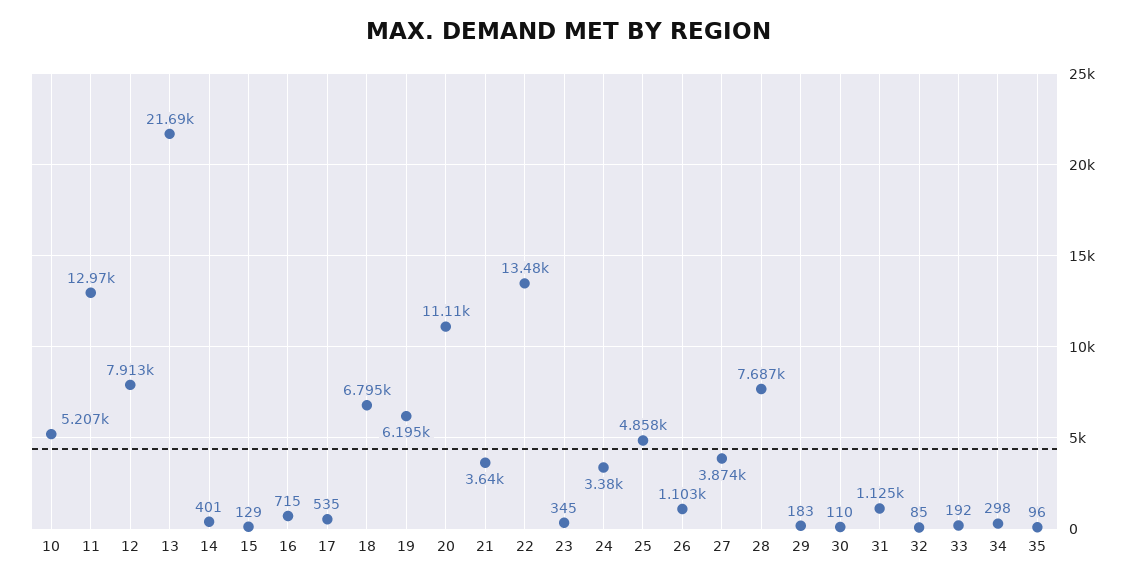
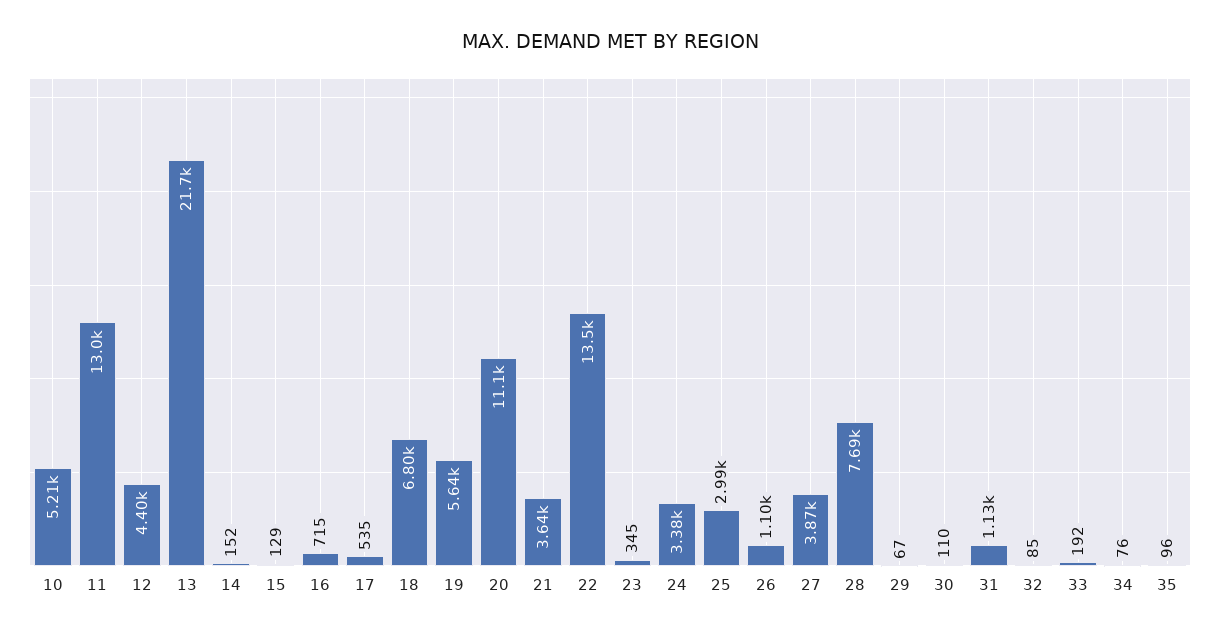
  {
    "10": 5207,
    "11": 12970,
-   "12": 7913,
+   "12": 4400,
    "13": 21690,
-   "14": 401,
+   "14": 152,
    "15": 129,
    "16": 715,
    "17": 535,
    "18": 6795,
-   "19": 6195,
+   "19": 5640,
    "20": 11110,
    "21": 3640,
    "22": 13480,
    "23": 345,
    "24": 3380,
-   "25": 4858,
+   "25": 2990,
    "26": 1103,
    "27": 3874,
    "28": 7687,
-   "29": 183,
+   "29": 67,
    "30": 110,
    "31": 1125,
    "32": 85,
    "33": 192,
-   "34": 298,
+   "34": 76,
    "35": 96
  }

